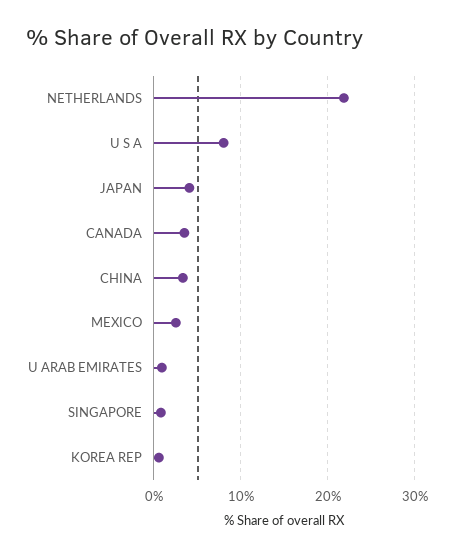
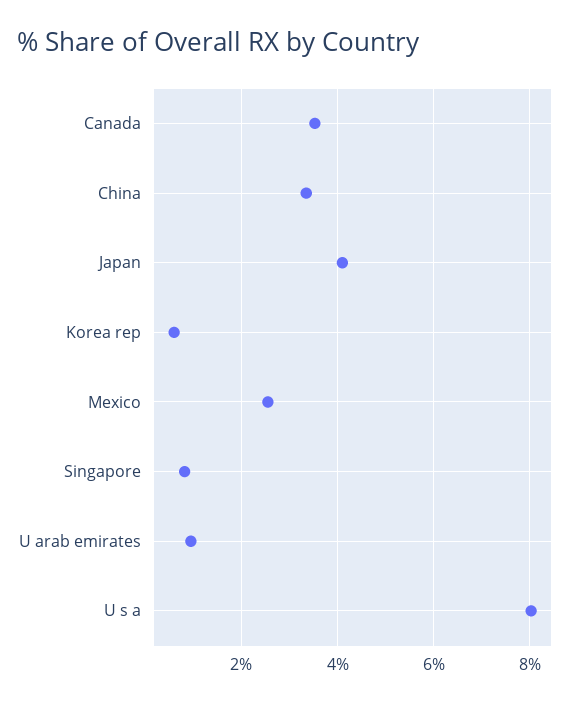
  {
-   "NETHERLANDS": 22,
    "U S A": 8,
    "JAPAN": 4.2,
    "CANADA": 3.6,
    "CHINA": 3.4,
    "MEXICO": 2.6,
    "U ARAB EMIRATES": 1,
    "SINGAPORE": 0.8,
    "KOREA REP": 0.6
  }

